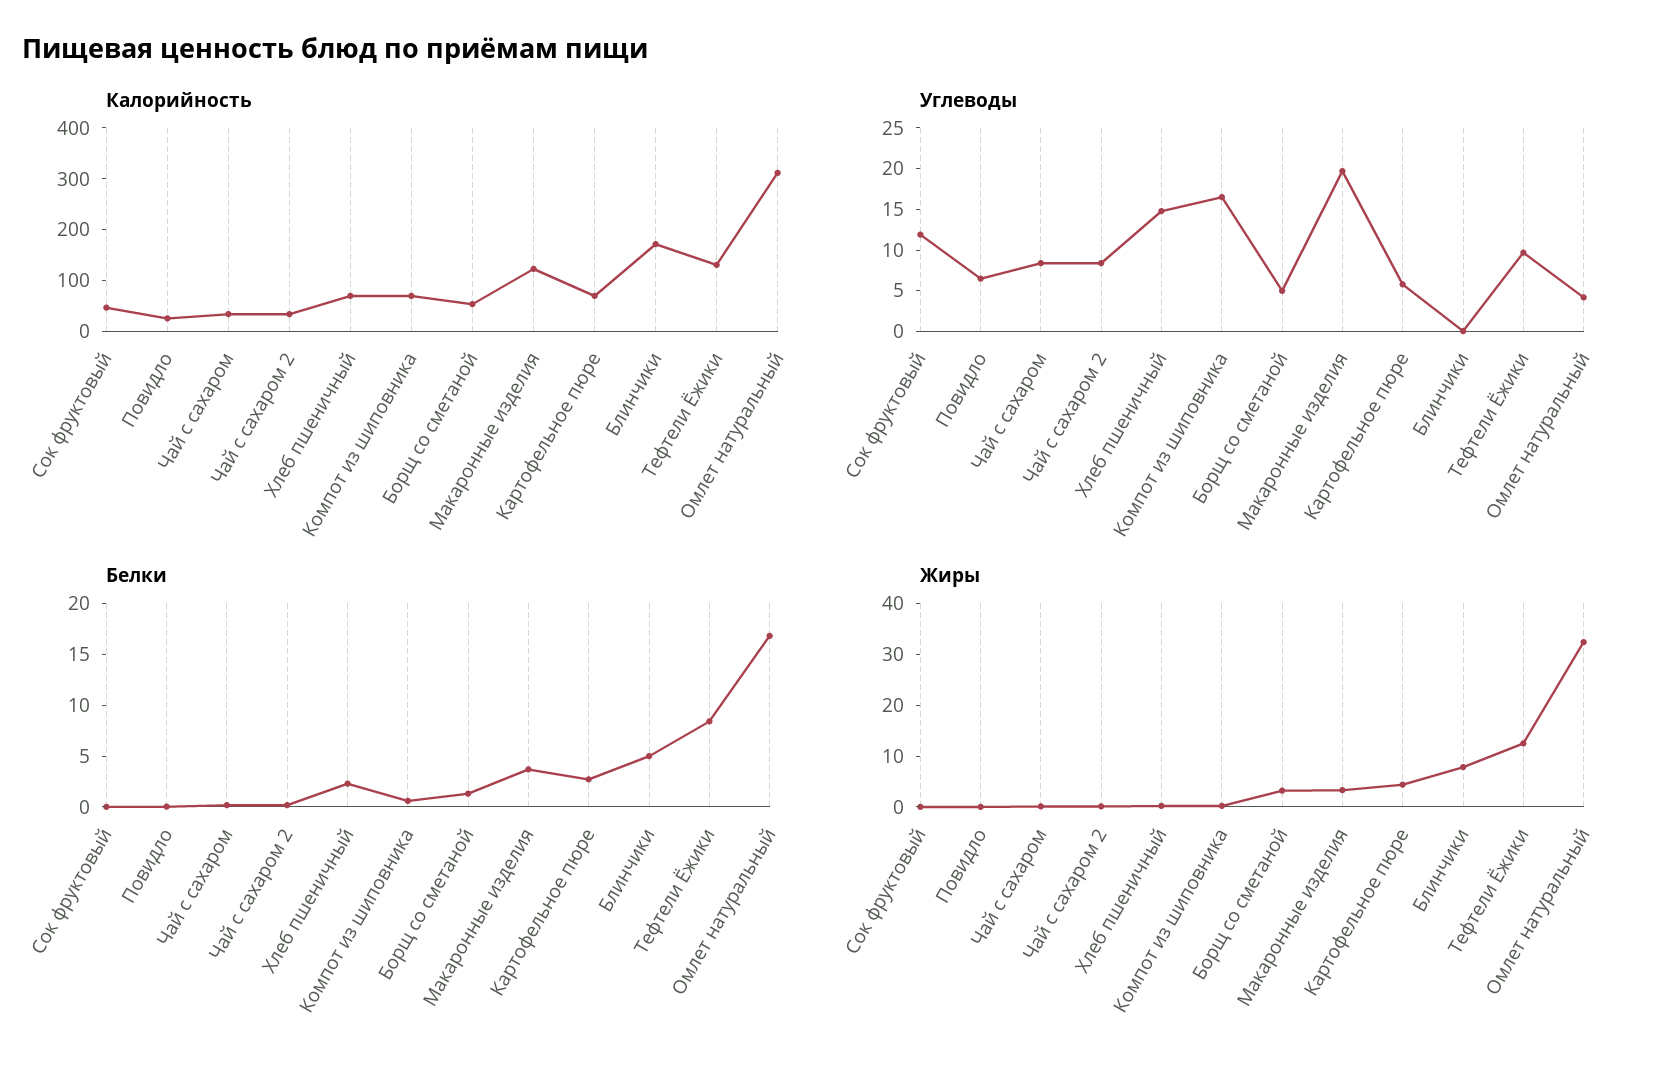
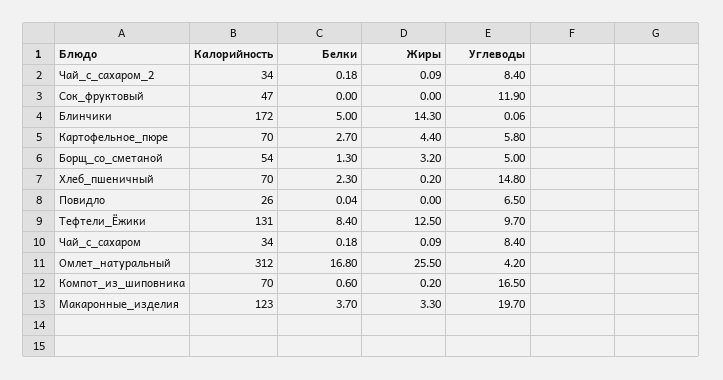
  {
    "Калорийность": {
      "Сок фруктовый": 47,
      "Повидло": 26,
      "Чай с сахаром": 34,
      "Чай с сахаром 2": 34,
      "Хлеб пшеничный": 70,
      "Компот из шиповника": 70,
      "Борщ со сметаной": 54,
      "Макаронные изделия": 123,
      "Картофельное пюре": 70,
      "Блинчики": 172,
      "Тефтели Ёжики": 131,
      "Омлет натуральный": 312
    },
    "Углеводы": {
      "Сок фруктовый": 11.9,
      "Повидло": 6.5,
      "Чай с сахаром": 8.4,
      "Чай с сахаром 2": 8.4,
      "Хлеб пшеничный": 14.8,
      "Компот из шиповника": 16.5,
      "Борщ со сметаной": 5,
      "Макаронные изделия": 19.7,
      "Картофельное пюре": 5.8,
      "Блинчики": 0.06,
      "Тефтели Ёжики": 9.7,
      "Омлет натуральный": 4.2
    },
    "Белки": {
      "Сок фруктовый": 0,
      "Повидло": 0.04,
      "Чай с сахаром": 0.18,
      "Чай с сахаром 2": 0.18,
      "Хлеб пшеничный": 2.3,
      "Компот из шиповника": 0.6,
      "Борщ со сметаной": 1.3,
      "Макаронные изделия": 3.7,
      "Картофельное пюре": 2.7,
      "Блинчики": 5,
      "Тефтели Ёжики": 8.4,
      "Омлет натуральный": 16.8
    },
    "Жиры": {
      "Сок фруктовый": 0,
      "Повидло": 0,
      "Чай с сахаром": 0.09,
      "Чай с сахаром 2": 0.09,
      "Хлеб пшеничный": 0.2,
      "Компот из шиповника": 0.2,
      "Борщ со сметаной": 3.2,
      "Макаронные изделия": 3.3,
      "Картофельное пюре": 4.4,
-     "Блинчики": 8,
+     "Блинчики": 14.3,
      "Тефтели Ёжики": 12.5,
-     "Омлет натуральный": 32
+     "Омлет натуральный": 25.5
    }
  }

